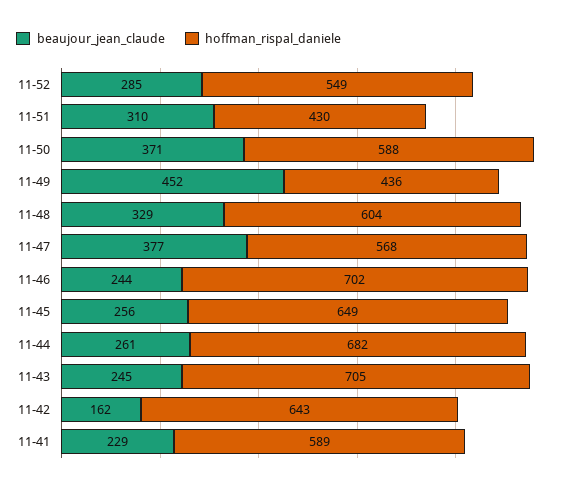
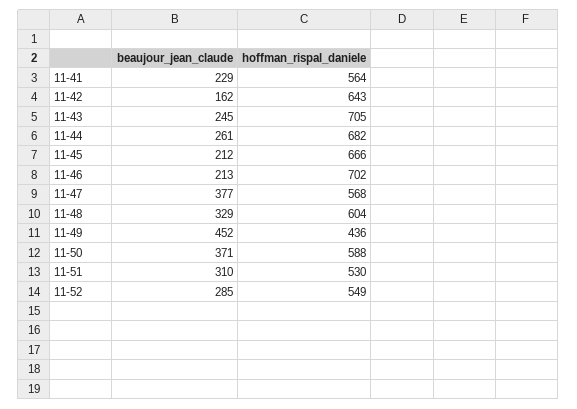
  {
    "beaujour_jean_claude": {
      "11-52": 285,
      "11-51": 310,
      "11-50": 371,
      "11-49": 452,
      "11-48": 329,
      "11-47": 377,
-     "11-46": 244,
+     "11-46": 213,
-     "11-45": 256,
+     "11-45": 212,
      "11-44": 261,
      "11-43": 245,
      "11-42": 162,
      "11-41": 229
    },
    "hoffman_rispal_daniele": {
      "11-52": 549,
-     "11-51": 430,
+     "11-51": 530,
      "11-50": 588,
      "11-49": 436,
      "11-48": 604,
      "11-47": 568,
      "11-46": 702,
-     "11-45": 649,
+     "11-45": 666,
      "11-44": 682,
      "11-43": 705,
      "11-42": 643,
-     "11-41": 589
+     "11-41": 564
    }
  }

